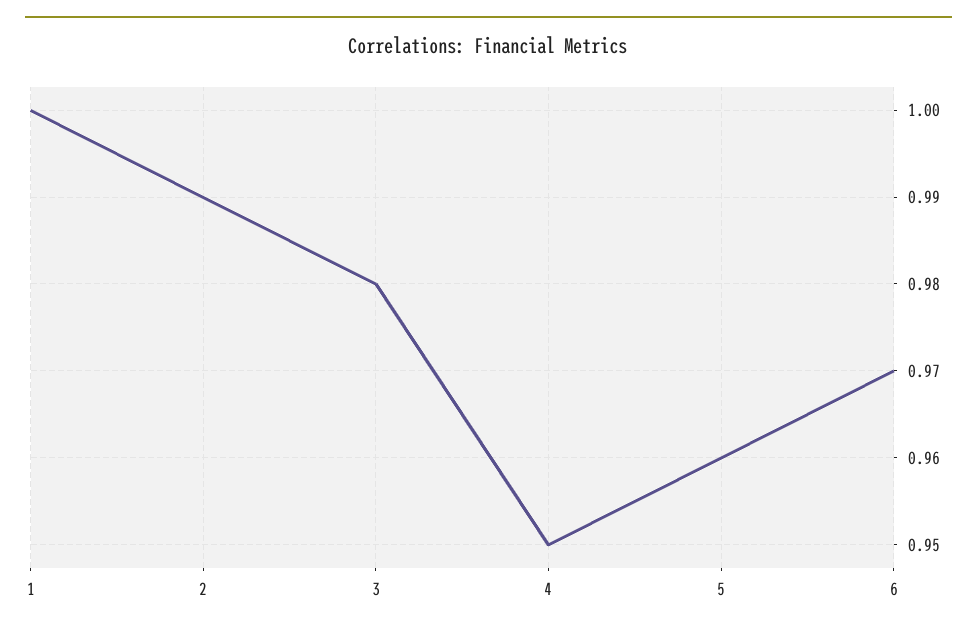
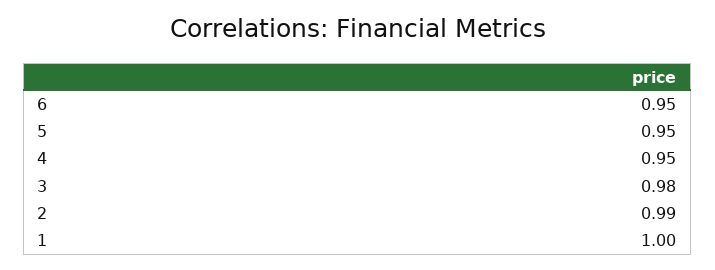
  {
    "1": 1,
    "2": 0.99,
    "3": 0.98,
    "4": 0.95,
-   "5": 0.96,
+   "5": 0.95,
-   "6": 0.97
+   "6": 0.95
  }

